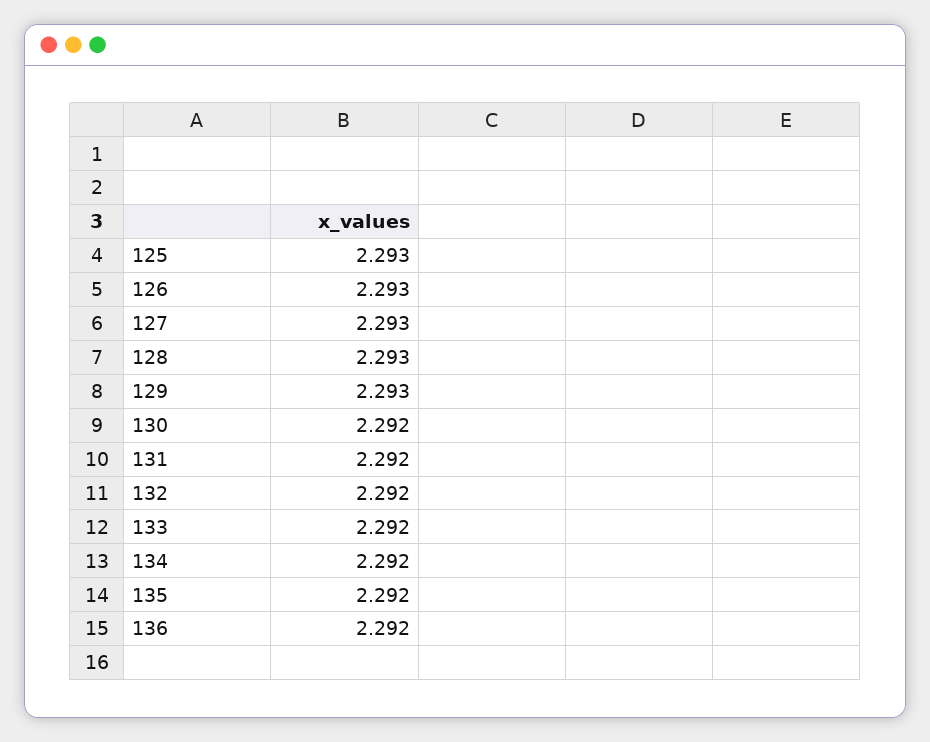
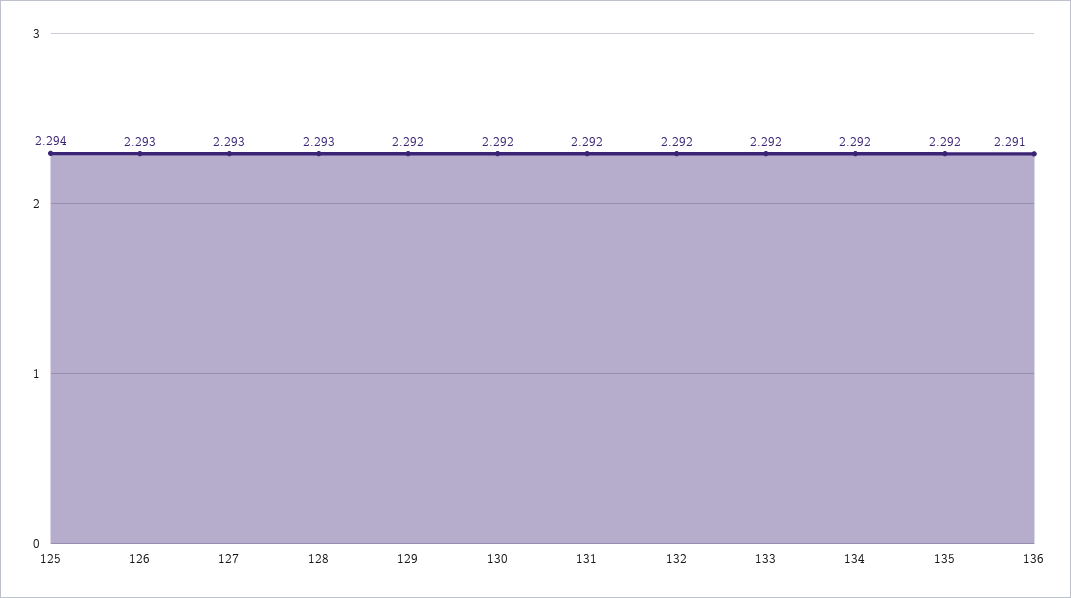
  {
-   "125": 2.293,
+   "125": 2.294,
    "126": 2.293,
    "127": 2.293,
    "128": 2.293,
-   "129": 2.293,
+   "129": 2.292,
    "130": 2.292,
    "131": 2.292,
    "132": 2.292,
    "133": 2.292,
    "134": 2.292,
    "135": 2.292,
-   "136": 2.292
+   "136": 2.291
  }

